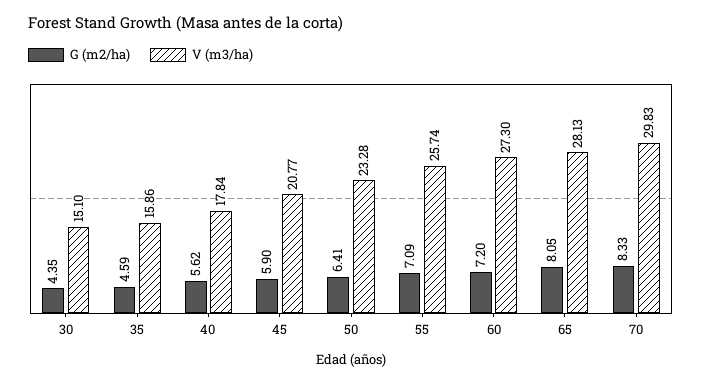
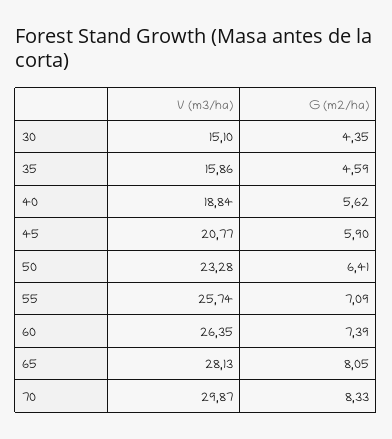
  {
    "G (m2/ha)": {
      "30": 4.35,
      "35": 4.59,
      "40": 5.62,
      "45": 5.9,
      "50": 6.41,
      "55": 7.09,
-     "60": 7.2,
+     "60": 7.39,
      "65": 8.05,
      "70": 8.33
    },
    "V (m3/ha)": {
      "30": 15.1,
      "35": 15.86,
-     "40": 17.84,
+     "40": 18.84,
      "45": 20.77,
      "50": 23.28,
      "55": 25.74,
-     "60": 27.3,
+     "60": 26.35,
      "65": 28.13,
-     "70": 29.83
+     "70": 29.87
    }
  }

